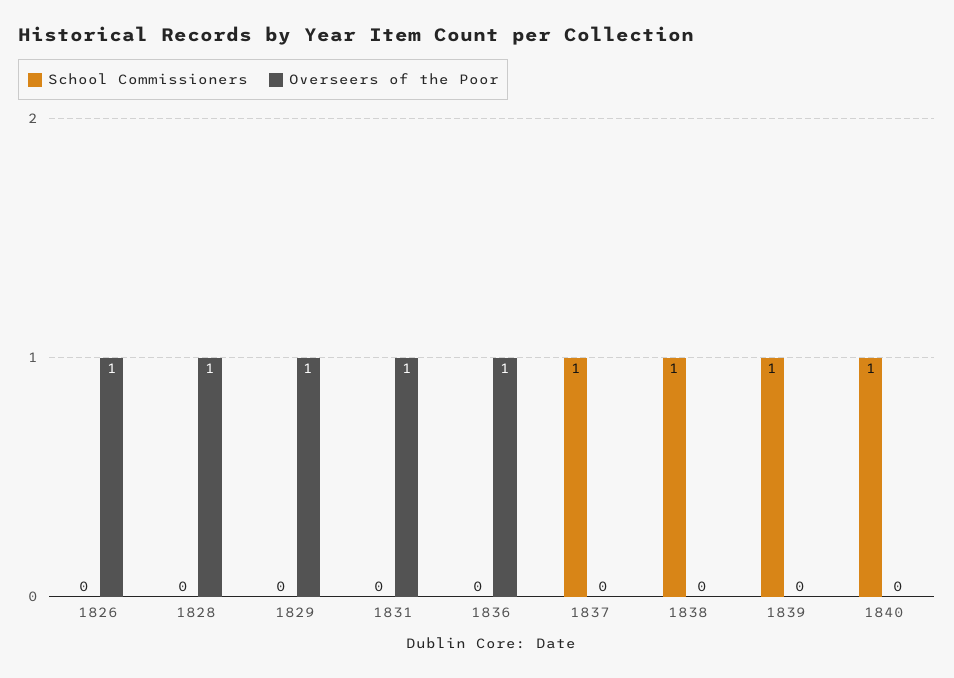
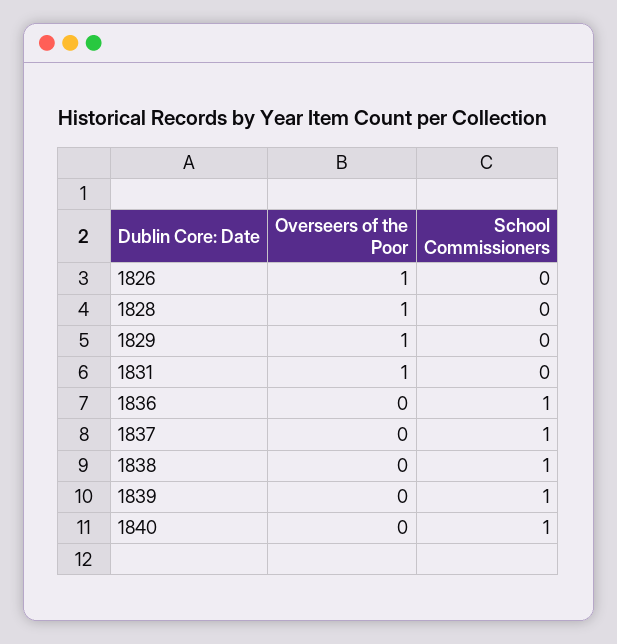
  {
    "School Commissioners": {
      "1826": 0,
      "1828": 0,
      "1829": 0,
      "1831": 0,
-     "1836": 0,
+     "1836": 1,
      "1837": 1,
      "1838": 1,
      "1839": 1,
      "1840": 1
    },
    "Overseers of the Poor": {
      "1826": 1,
      "1828": 1,
      "1829": 1,
      "1831": 1,
-     "1836": 1,
+     "1836": 0,
      "1837": 0,
      "1838": 0,
      "1839": 0,
      "1840": 0
    }
  }

